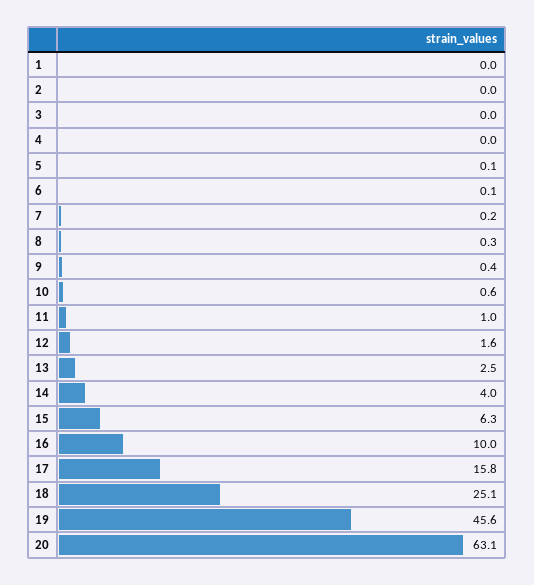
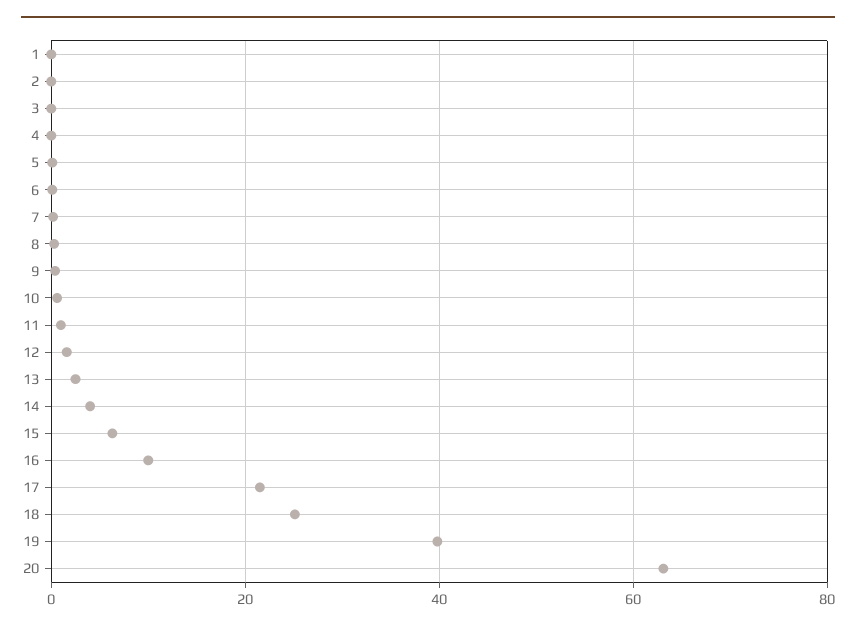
  {
    "1": 0,
    "2": 0,
    "3": 0,
    "4": 0,
    "5": 0.1,
    "6": 0.1,
    "7": 0.2,
    "8": 0.3,
    "9": 0.4,
    "10": 0.6,
    "11": 1,
    "12": 1.6,
    "13": 2.5,
    "14": 4,
    "15": 6.3,
    "16": 10,
-   "17": 15.8,
+   "17": 22,
    "18": 25.1,
-   "19": 45.6,
+   "19": 40,
    "20": 63.1
  }

